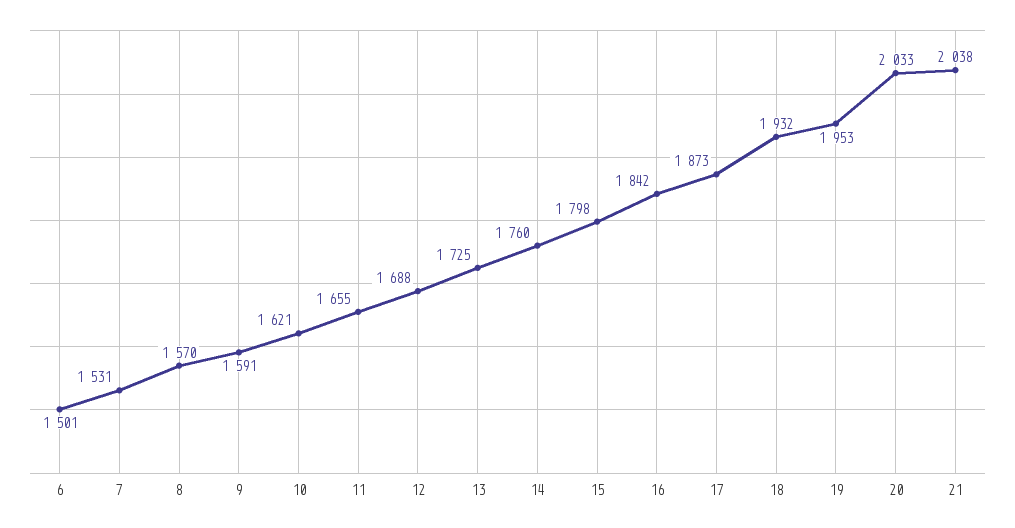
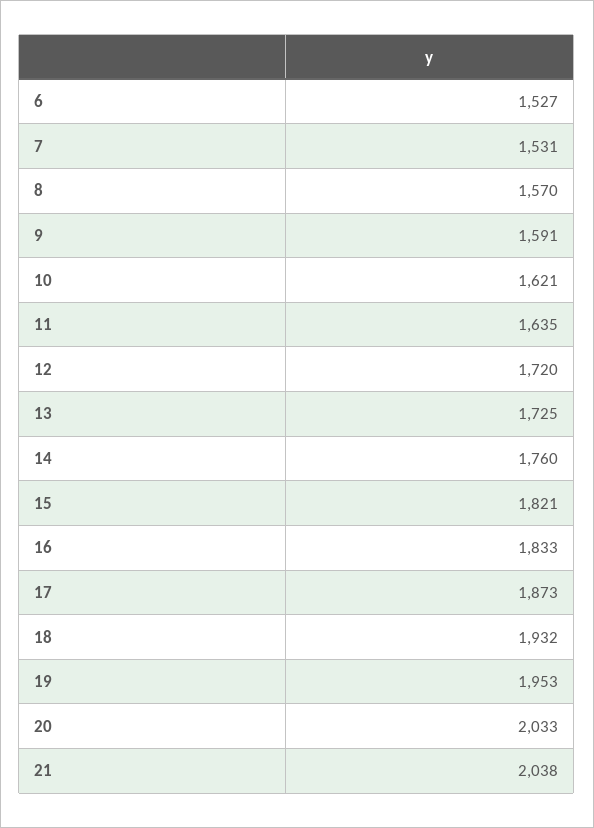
  {
-   "6": 1501,
+   "6": 1527,
    "7": 1531,
    "8": 1570,
    "9": 1591,
    "10": 1621,
-   "11": 1655,
+   "11": 1635,
-   "12": 1688,
+   "12": 1720,
    "13": 1725,
    "14": 1760,
-   "15": 1798,
+   "15": 1821,
-   "16": 1842,
+   "16": 1833,
    "17": 1873,
    "18": 1932,
    "19": 1953,
    "20": 2033,
    "21": 2038
  }

